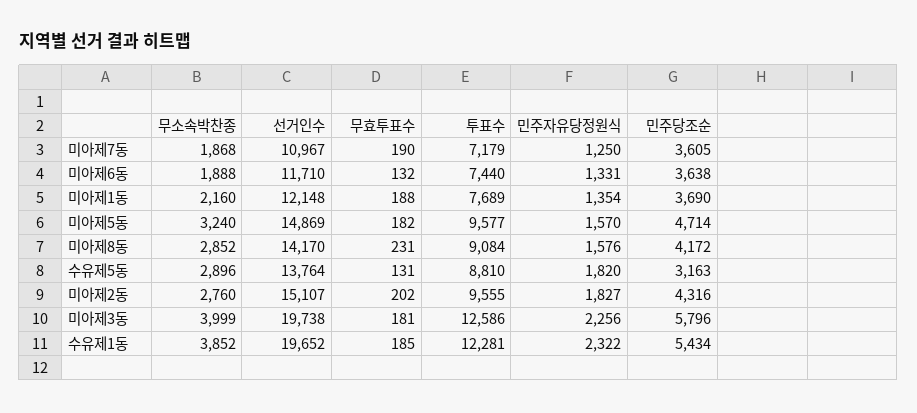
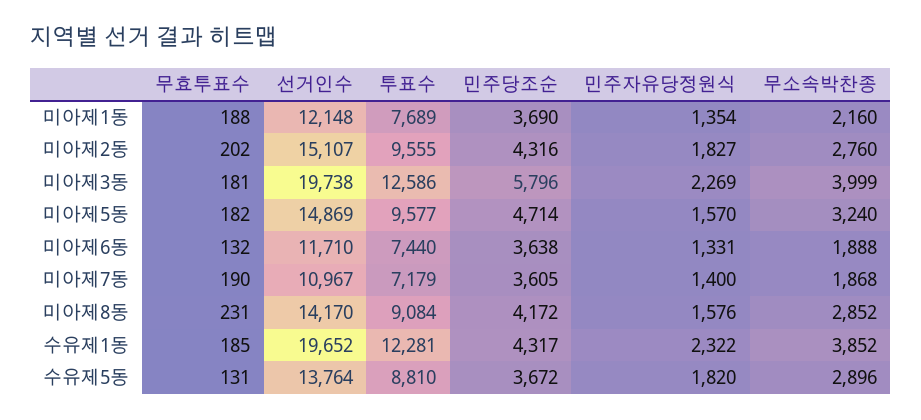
  {
    "무소속박찬종": {
      "미아제7동": 1868,
      "미아제6동": 1888,
      "미아제1동": 2160,
      "미아제5동": 3240,
      "미아제8동": 2852,
      "수유제5동": 2896,
      "미아제2동": 2760,
      "미아제3동": 3999,
      "수유제1동": 3852
    },
    "선거인수": {
      "미아제7동": 10967,
      "미아제6동": 11710,
      "미아제1동": 12148,
      "미아제5동": 14869,
      "미아제8동": 14170,
      "수유제5동": 13764,
      "미아제2동": 15107,
      "미아제3동": 19738,
      "수유제1동": 19652
    },
    "무효투표수": {
      "미아제7동": 190,
      "미아제6동": 132,
      "미아제1동": 188,
      "미아제5동": 182,
      "미아제8동": 231,
      "수유제5동": 131,
      "미아제2동": 202,
      "미아제3동": 181,
      "수유제1동": 185
    },
    "투표수": {
      "미아제7동": 7179,
      "미아제6동": 7440,
      "미아제1동": 7689,
      "미아제5동": 9577,
      "미아제8동": 9084,
      "수유제5동": 8810,
      "미아제2동": 9555,
      "미아제3동": 12586,
      "수유제1동": 12281
    },
    "민주자유당정원식": {
-     "미아제7동": 1250,
+     "미아제7동": 1400,
      "미아제6동": 1331,
      "미아제1동": 1354,
      "미아제5동": 1570,
      "미아제8동": 1576,
      "수유제5동": 1820,
      "미아제2동": 1827,
-     "미아제3동": 2256,
+     "미아제3동": 2269,
      "수유제1동": 2322
    },
    "민주당조순": {
      "미아제7동": 3605,
      "미아제6동": 3638,
      "미아제1동": 3690,
      "미아제5동": 4714,
      "미아제8동": 4172,
-     "수유제5동": 3163,
+     "수유제5동": 3672,
      "미아제2동": 4316,
      "미아제3동": 5796,
-     "수유제1동": 5434
+     "수유제1동": 4317
    }
  }

